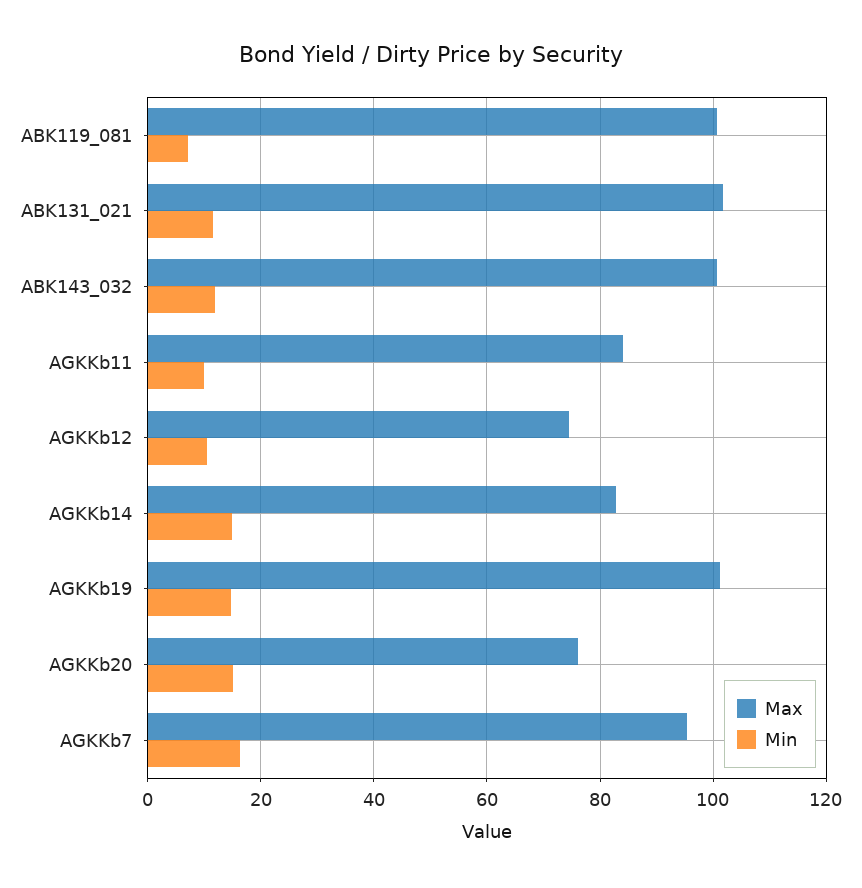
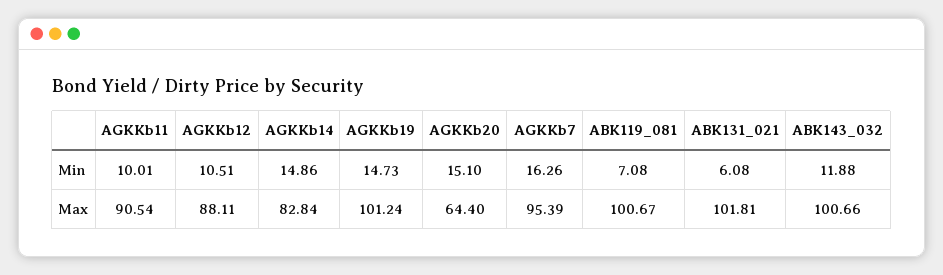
  {
    "Max": {
      "ABK119_081": 100.67,
      "ABK131_021": 101.81,
      "ABK143_032": 100.66,
-     "AGKKb11": 84,
+     "AGKKb11": 90.54,
-     "AGKKb12": 74,
+     "AGKKb12": 88.11,
      "AGKKb14": 82.84,
      "AGKKb19": 101.24,
-     "AGKKb20": 76,
+     "AGKKb20": 64.4,
      "AGKKb7": 95.39
    },
    "Min": {
      "ABK119_081": 7.08,
-     "ABK131_021": 12,
+     "ABK131_021": 6.08,
      "ABK143_032": 11.88,
      "AGKKb11": 10.01,
      "AGKKb12": 10.51,
      "AGKKb14": 14.86,
      "AGKKb19": 14.73,
      "AGKKb20": 15.1,
      "AGKKb7": 16.26
    }
  }

